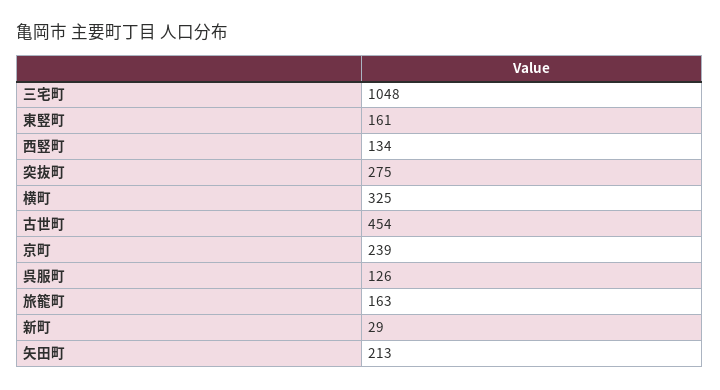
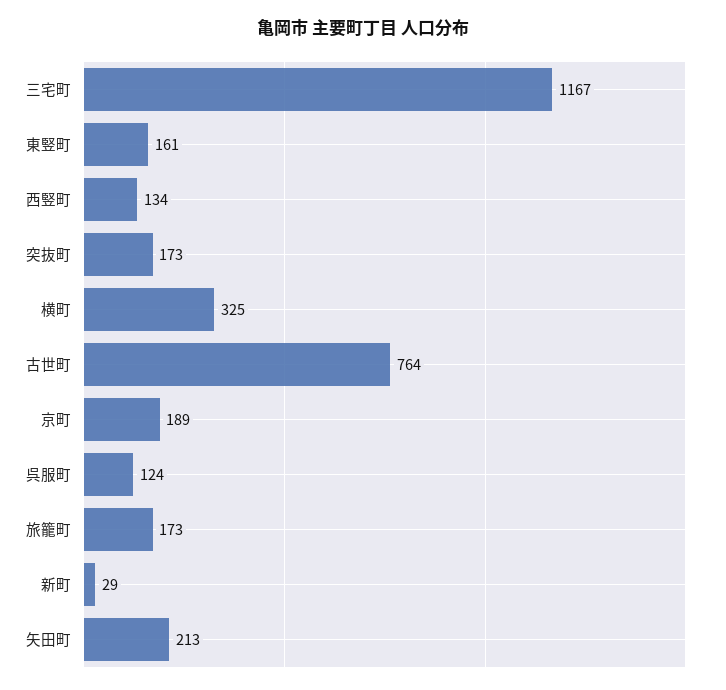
  {
-   "三宅町": 1048,
+   "三宅町": 1167,
    "東竪町": 161,
    "西竪町": 134,
-   "突抜町": 275,
+   "突抜町": 173,
    "横町": 325,
-   "古世町": 454,
+   "古世町": 764,
-   "京町": 239,
+   "京町": 189,
-   "呉服町": 126,
+   "呉服町": 124,
-   "旅籠町": 163,
+   "旅籠町": 173,
    "新町": 29,
    "矢田町": 213
  }

